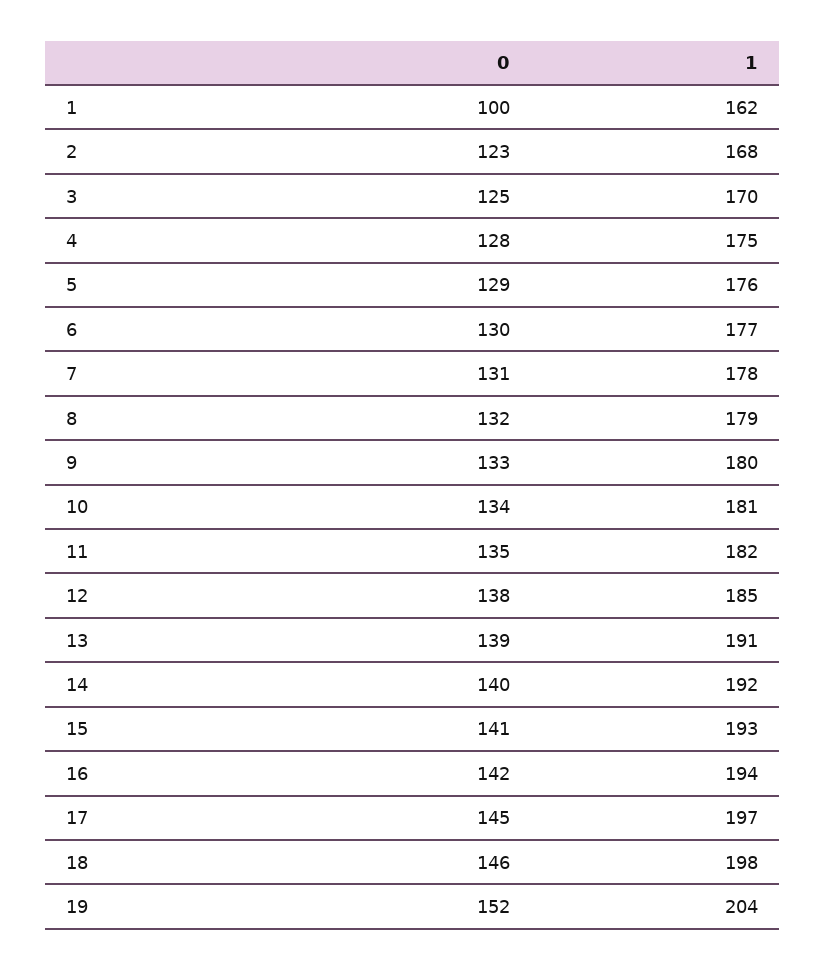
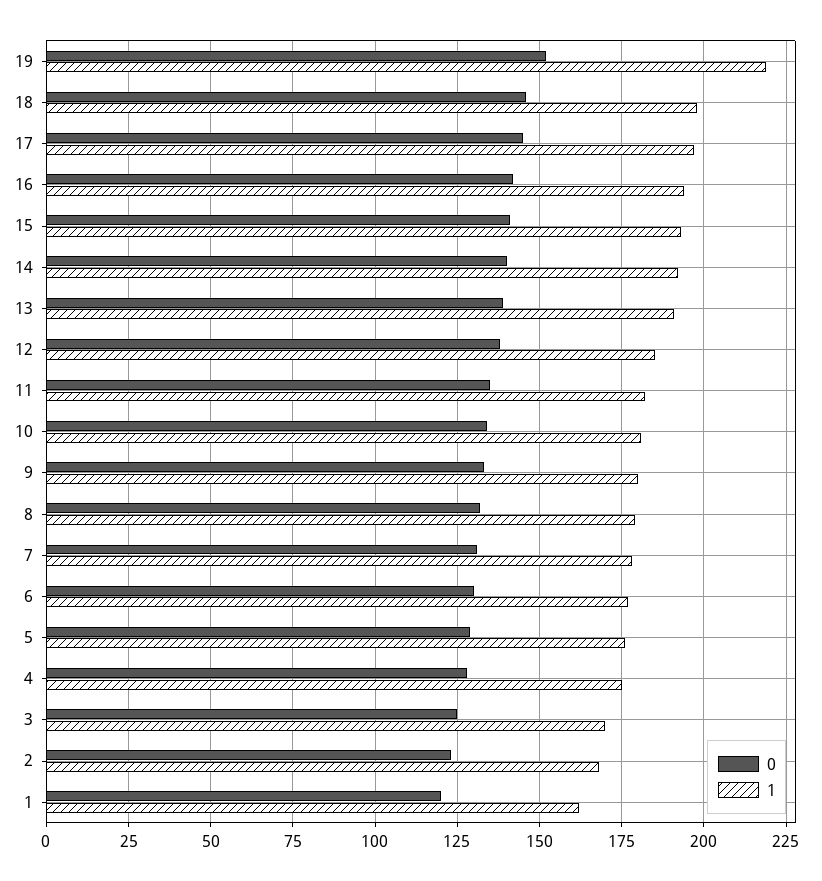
  {
    "0": {
-     "1": 100,
+     "1": 120,
      "2": 123,
      "3": 125,
      "4": 128,
      "5": 129,
      "6": 130,
      "7": 131,
      "8": 132,
      "9": 133,
      "10": 134,
      "11": 135,
      "12": 138,
      "13": 139,
      "14": 140,
      "15": 141,
      "16": 142,
      "17": 145,
      "18": 146,
      "19": 152
    },
    "1": {
      "1": 162,
      "2": 168,
      "3": 170,
      "4": 175,
      "5": 176,
      "6": 177,
      "7": 178,
      "8": 179,
      "9": 180,
      "10": 181,
      "11": 182,
      "12": 185,
      "13": 191,
      "14": 192,
      "15": 193,
      "16": 194,
      "17": 197,
      "18": 198,
-     "19": 204
+     "19": 220
    }
  }

